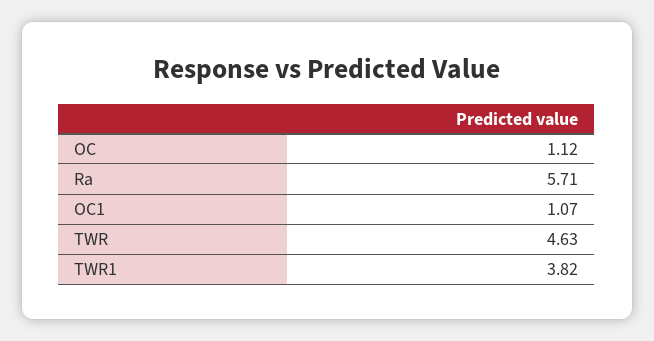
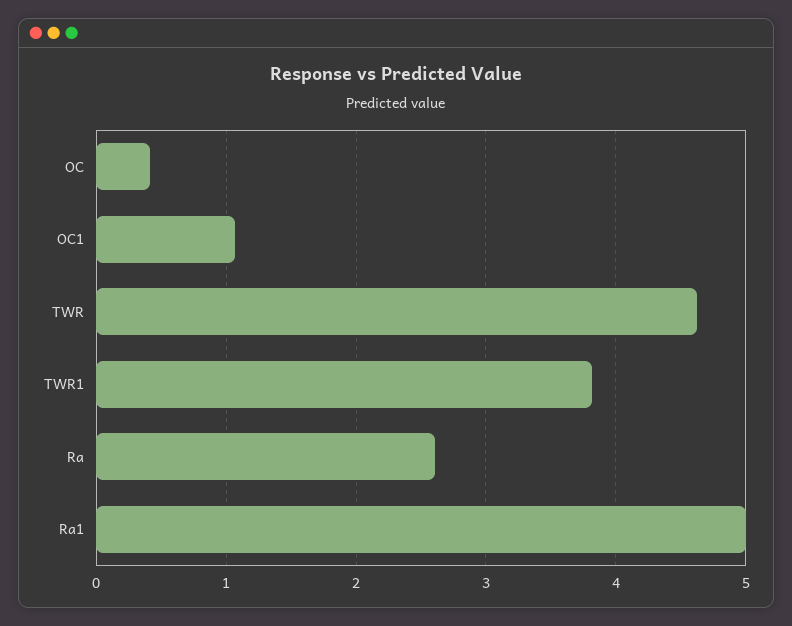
  {
-   "OC": 1.12,
+   "OC": 0.4,
-   "Ra": 5.71,
+   "Ra": 2.6,
    "OC1": 1.07,
    "TWR": 4.63,
-   "TWR1": 3.82
+   "TWR1": 3.82,
+   "Ra1": 5
  }

